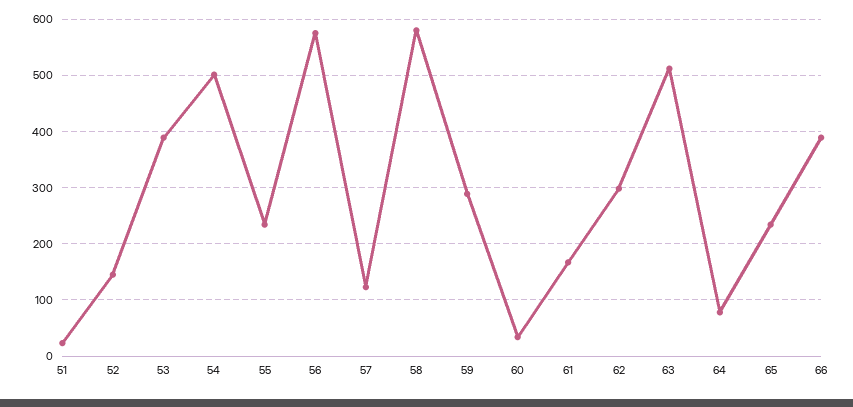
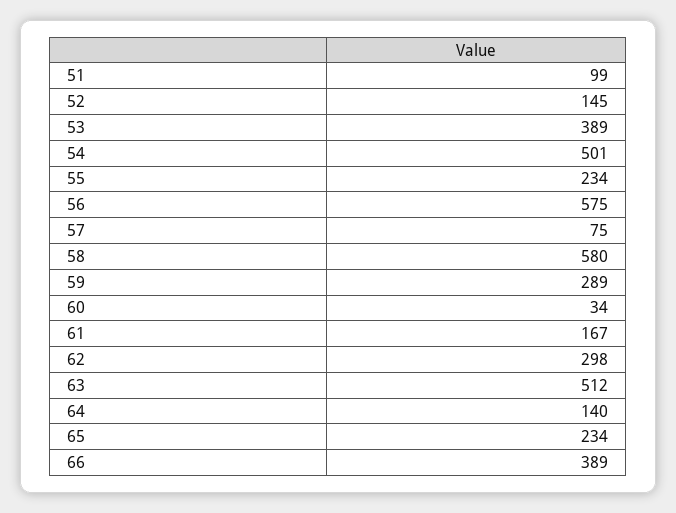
  {
-   "51": 20,
+   "51": 99,
    "52": 145,
    "53": 389,
    "54": 501,
    "55": 234,
    "56": 575,
-   "57": 120,
+   "57": 75,
    "58": 580,
    "59": 289,
    "60": 34,
    "61": 167,
    "62": 298,
    "63": 512,
-   "64": 80,
+   "64": 140,
    "65": 234,
    "66": 389
  }

